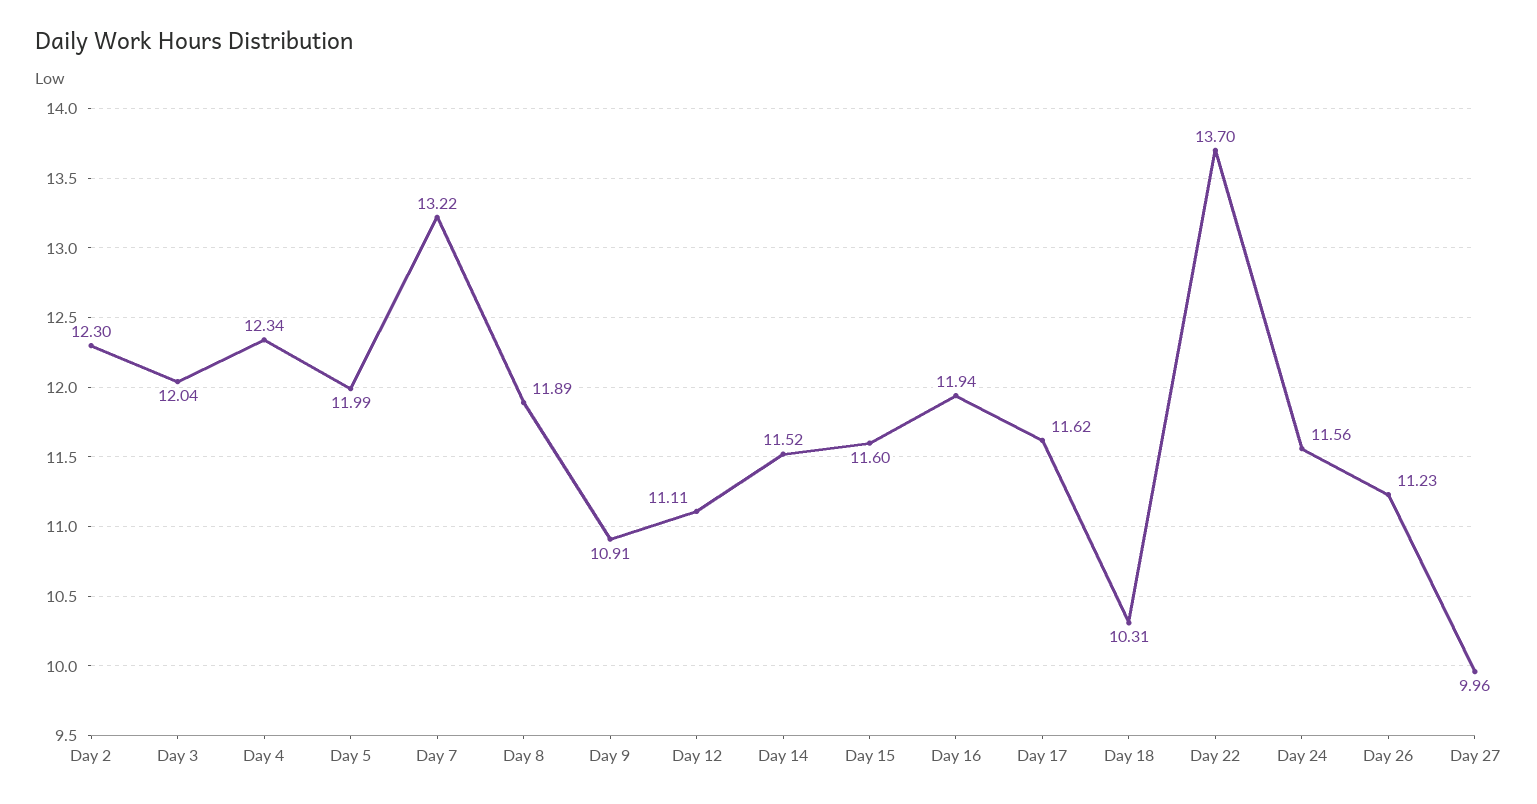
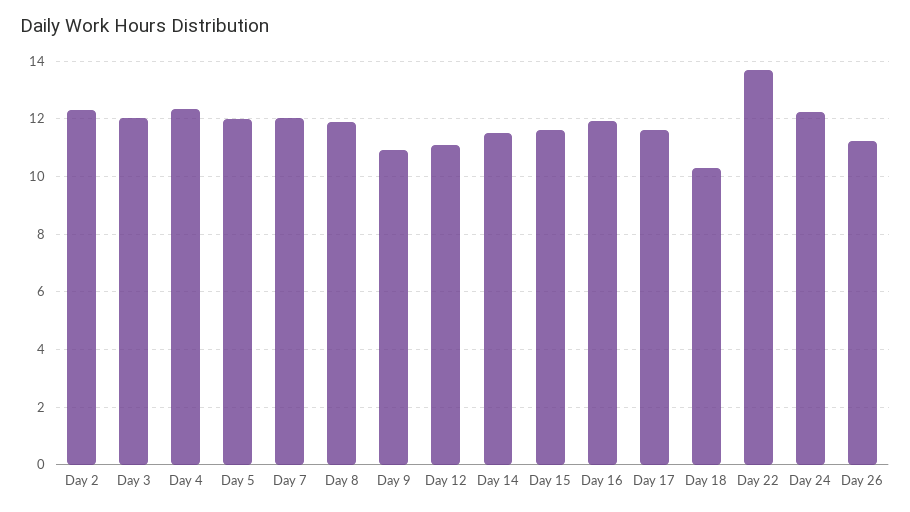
  {
    "Day 2": 12.3,
    "Day 3": 12.04,
    "Day 4": 12.34,
    "Day 5": 11.99,
-   "Day 7": 13.22,
+   "Day 7": 12,
    "Day 8": 11.89,
    "Day 9": 10.91,
    "Day 12": 11.11,
    "Day 14": 11.52,
    "Day 15": 11.6,
    "Day 16": 11.94,
    "Day 17": 11.62,
    "Day 18": 10.31,
    "Day 22": 13.7,
-   "Day 24": 11.56,
+   "Day 24": 12.25,
-   "Day 26": 11.23,
+   "Day 26": 11.23
-   "Day 27": 9.96
  }

